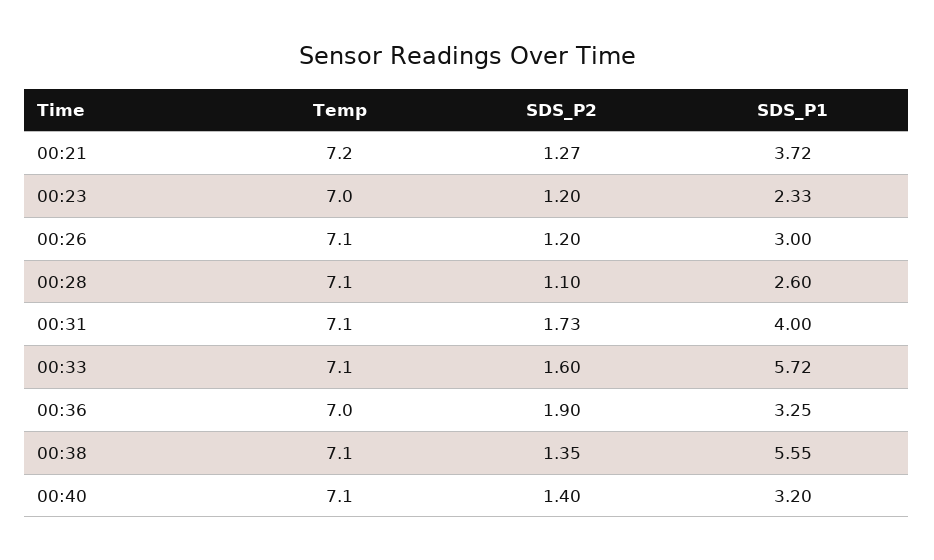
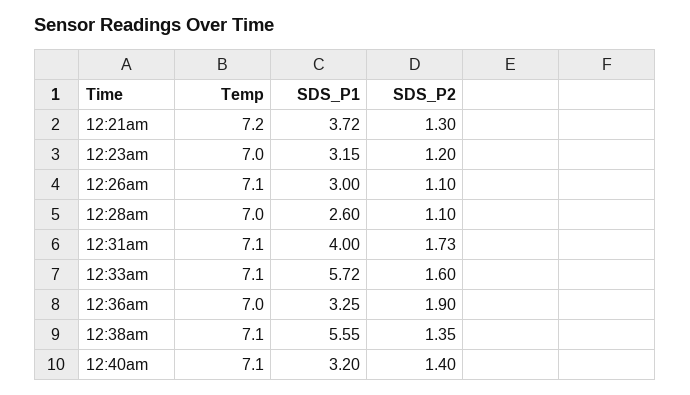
  {
    "Temp": {
      "00:21": 7.2,
      "00:23": 7,
      "00:26": 7.1,
-     "00:28": 7.1,
+     "00:28": 7,
      "00:31": 7.1,
      "00:33": 7.1,
      "00:36": 7,
      "00:38": 7.1,
      "00:40": 7.1
    },
    "SDS_P2": {
-     "00:21": 1.27,
+     "00:21": 1.3,
      "00:23": 1.2,
-     "00:26": 1.2,
+     "00:26": 1.1,
      "00:28": 1.1,
      "00:31": 1.73,
      "00:33": 1.6,
      "00:36": 1.9,
      "00:38": 1.35,
      "00:40": 1.4
    },
    "SDS_P1": {
      "00:21": 3.72,
-     "00:23": 2.33,
+     "00:23": 3.15,
      "00:26": 3,
      "00:28": 2.6,
      "00:31": 4,
      "00:33": 5.72,
      "00:36": 3.25,
      "00:38": 5.55,
      "00:40": 3.2
    }
  }

